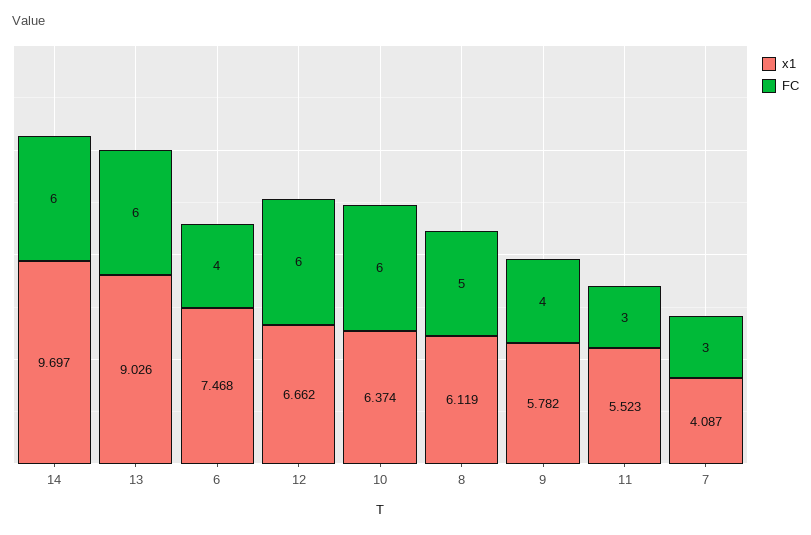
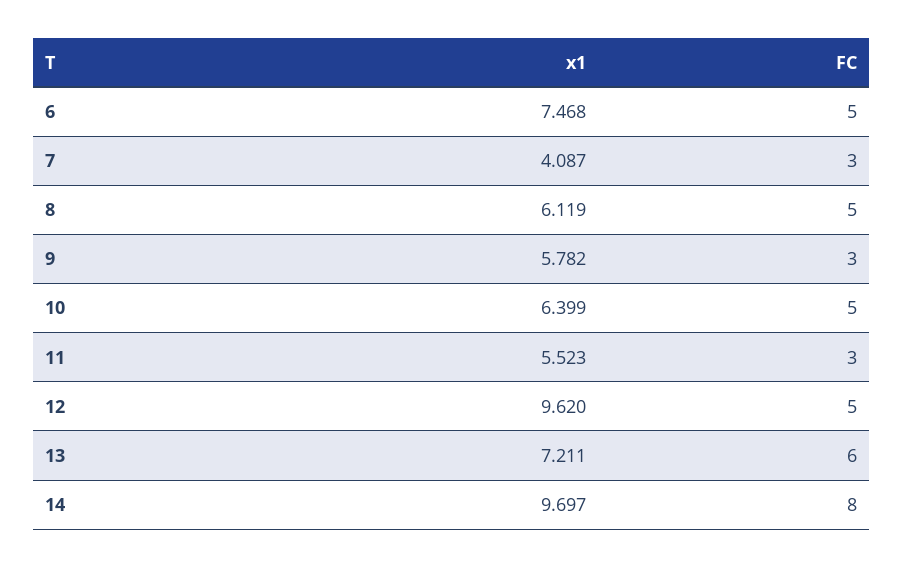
  {
    "x1": {
      "14": 9.697,
-     "13": 9.026,
+     "13": 7.211,
      "6": 7.468,
-     "12": 6.662,
+     "12": 9.62,
-     "10": 6.374,
+     "10": 6.399,
      "8": 6.119,
      "9": 5.782,
      "11": 5.523,
      "7": 4.087
    },
    "FC": {
-     "14": 6,
+     "14": 8,
      "13": 6,
-     "6": 4,
+     "6": 5,
-     "12": 6,
+     "12": 5,
-     "10": 6,
+     "10": 5,
      "8": 5,
-     "9": 4,
+     "9": 3,
      "11": 3,
      "7": 3
    }
  }

